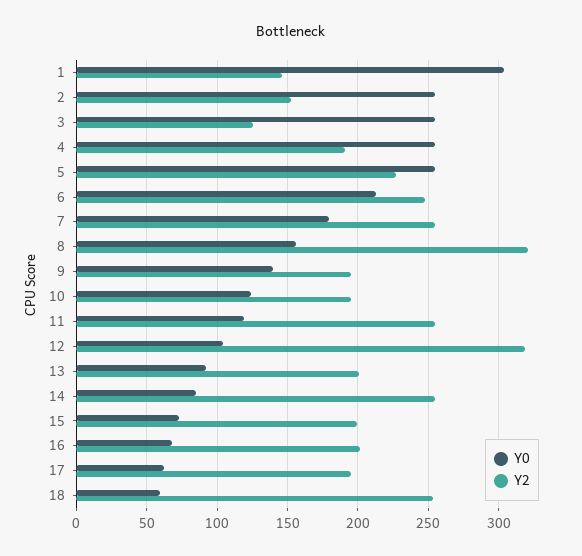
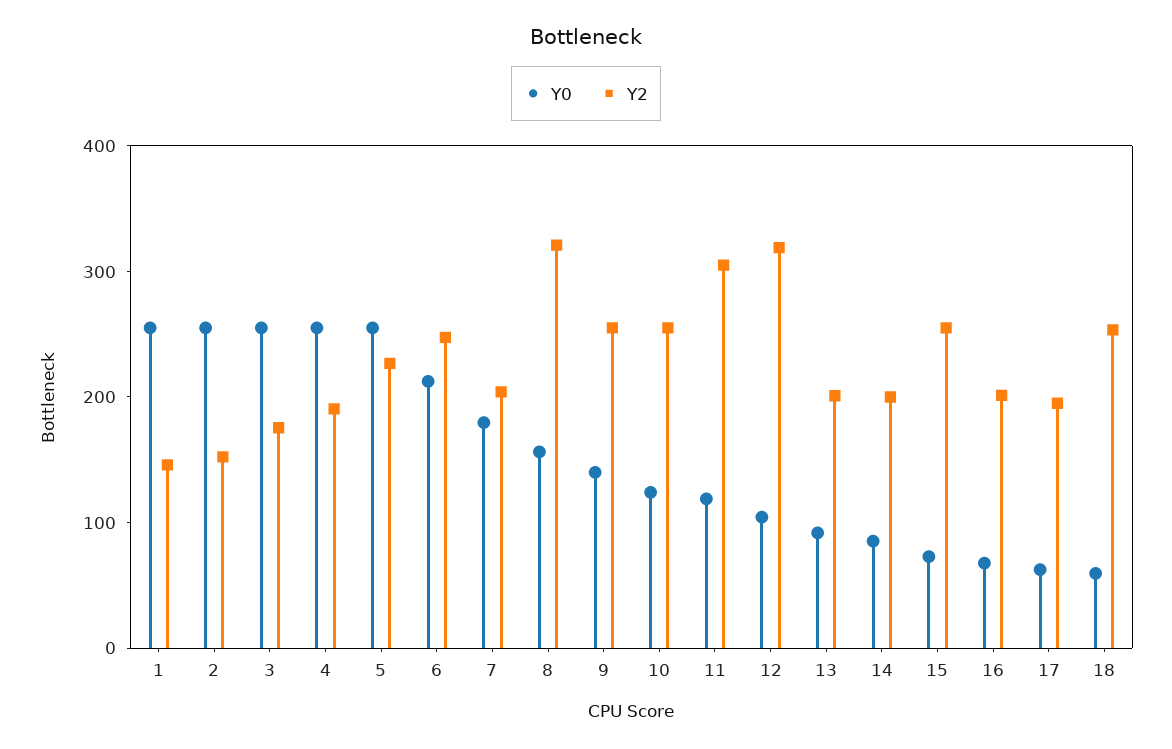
  {
    "Y0": {
-     "1": 305,
+     "1": 260,
      "2": 255,
      "3": 255,
      "4": 255,
      "5": 255,
      "6": 215,
      "7": 180,
      "8": 155,
      "9": 140,
      "10": 125,
      "11": 120,
      "12": 105,
      "13": 90,
      "14": 85,
      "15": 75,
      "16": 70,
      "17": 65,
      "18": 60
    },
    "Y2": {
      "1": 145,
      "2": 150,
-     "3": 125,
+     "3": 180,
      "4": 190,
      "5": 225,
      "6": 250,
-     "7": 255,
+     "7": 200,
      "8": 320,
-     "9": 195,
+     "9": 260,
-     "10": 195,
+     "10": 260,
-     "11": 255,
+     "11": 300,
      "12": 320,
      "13": 200,
-     "14": 255,
+     "14": 200,
-     "15": 200,
+     "15": 260,
      "16": 200,
      "17": 195,
      "18": 255
    }
  }

